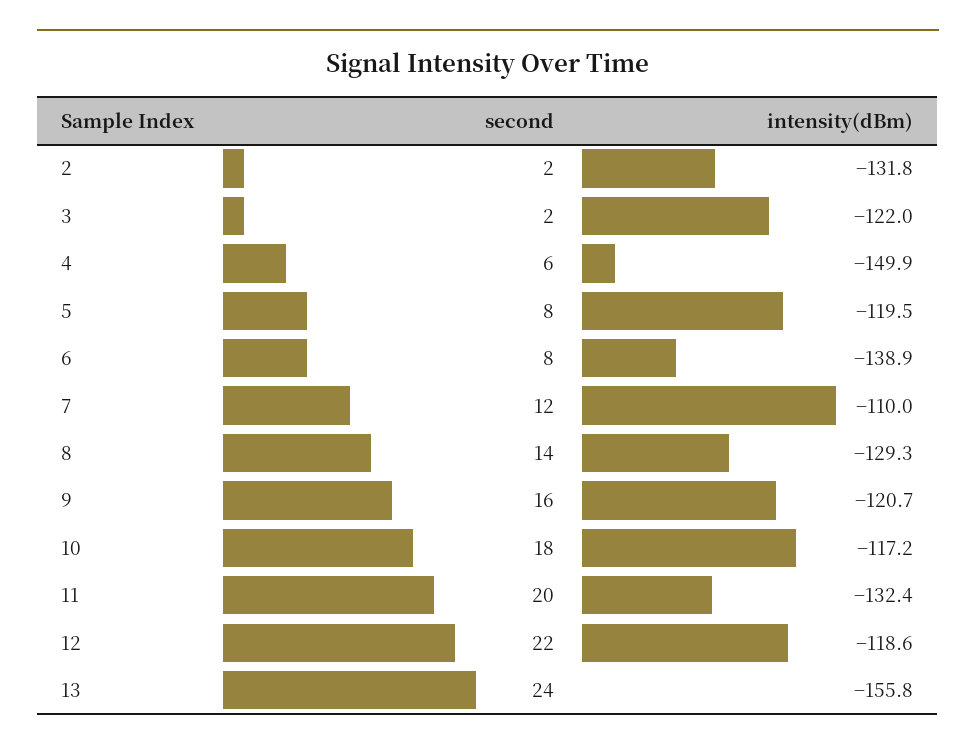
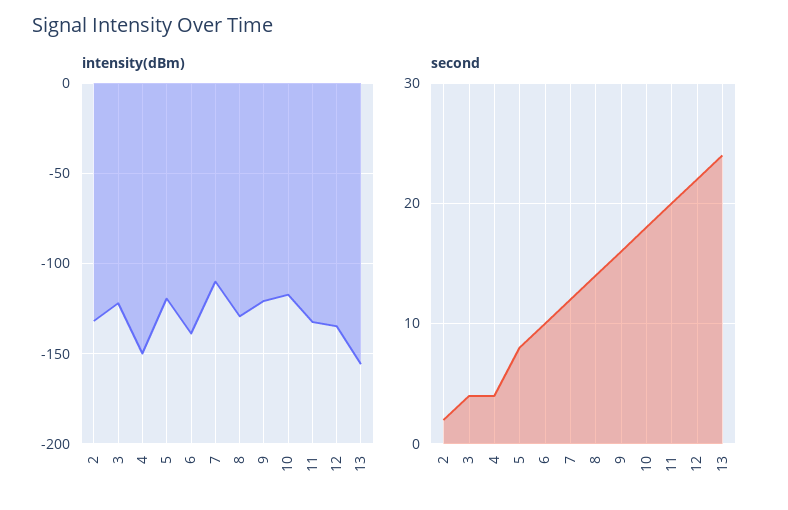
  {
    "second": {
      "2": 2,
-     "3": 2,
+     "3": 4,
-     "4": 6,
+     "4": 4,
      "5": 8,
-     "6": 8,
+     "6": 10,
      "7": 12,
      "8": 14,
      "9": 16,
      "10": 18,
      "11": 20,
      "12": 22,
      "13": 24
    },
    "intensity(dBm)": {
      "2": -131.8,
      "3": -122,
      "4": -149.9,
      "5": -119.5,
      "6": -138.9,
      "7": -110,
      "8": -129.3,
      "9": -120.7,
      "10": -117.2,
      "11": -132.4,
-     "12": -118.6,
+     "12": -135,
      "13": -155.8
    }
  }

